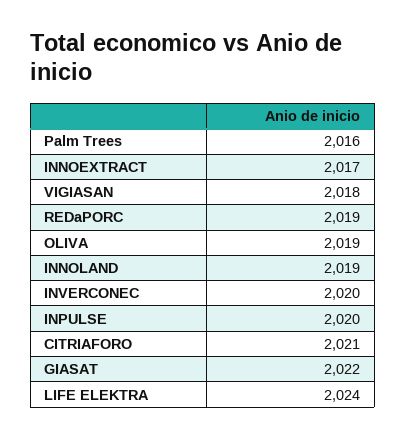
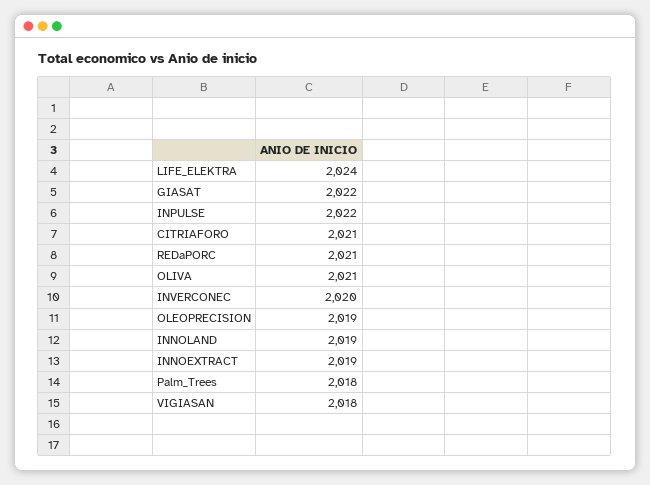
  {
-   "Palm Trees": 2016,
+   "Palm Trees": 2018,
-   "INNOEXTRACT": 2017,
+   "INNOEXTRACT": 2019,
    "VIGIASAN": 2018,
-   "REDaPORC": 2019,
+   "REDaPORC": 2021,
-   "OLIVA": 2019,
+   "OLIVA": 2021,
    "INNOLAND": 2019,
    "INVERCONEC": 2020,
-   "INPULSE": 2020,
+   "INPULSE": 2022,
    "CITRIAFORO": 2021,
    "GIASAT": 2022,
-   "LIFE ELEKTRA": 2024
+   "LIFE ELEKTRA": 2024,
+   "OLEOPRECISION": 2019
  }

